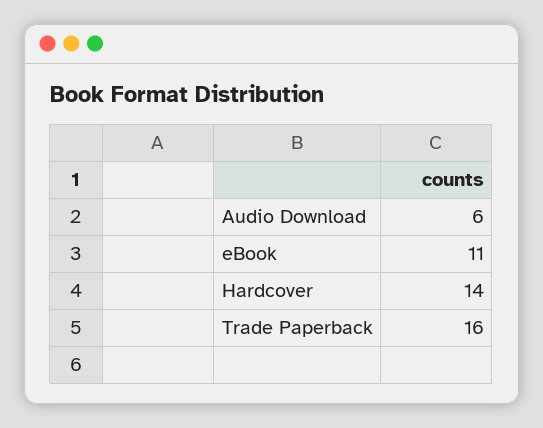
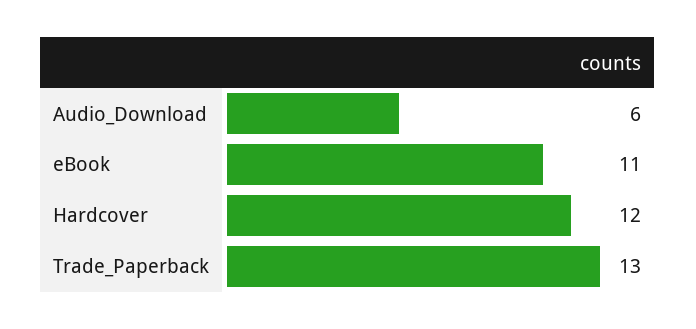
  {
    "Audio Download": 6,
    "eBook": 11,
-   "Hardcover": 14,
+   "Hardcover": 12,
-   "Trade Paperback": 16
+   "Trade Paperback": 13
  }

